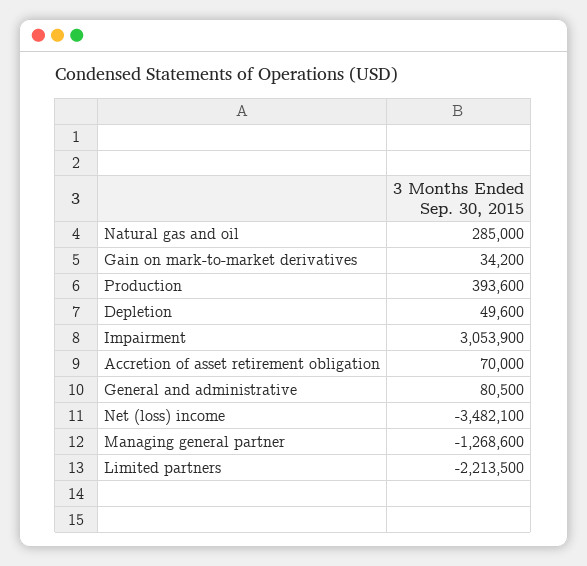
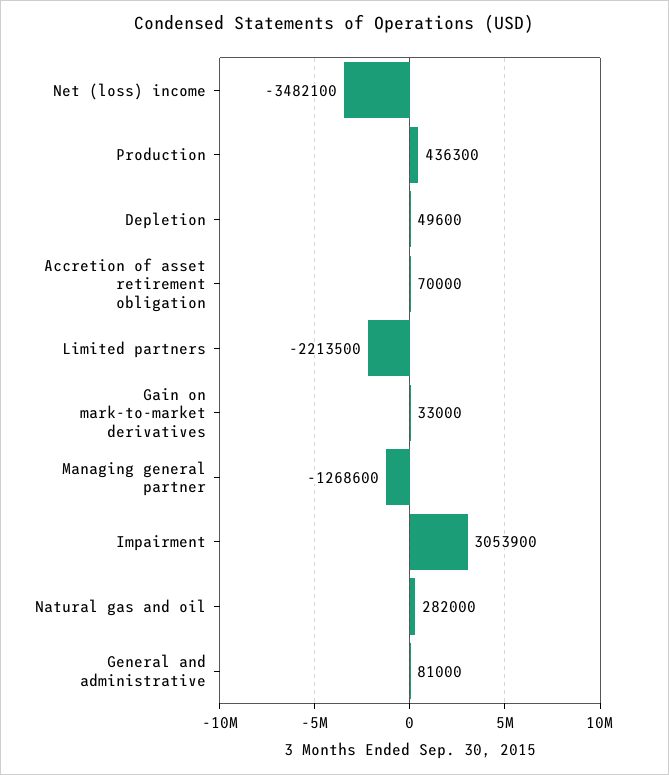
  {
-   "Natural gas and oil": 285000,
+   "Natural gas and oil": 282000,
-   "Gain on mark-to-market derivatives": 34200,
+   "Gain on mark-to-market derivatives": 33000,
-   "Production": 393600,
+   "Production": 436300,
    "Depletion": 49600,
    "Impairment": 3053900,
    "Accretion of asset retirement obligation": 70000,
-   "General and administrative": 80500,
+   "General and administrative": 81000,
    "Net (loss) income": -3482100,
    "Managing general partner": -1268600,
    "Limited partners": -2213500
  }

